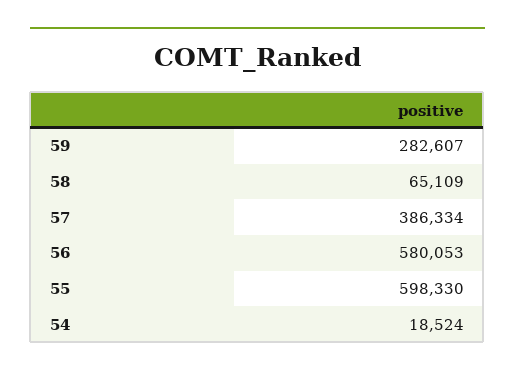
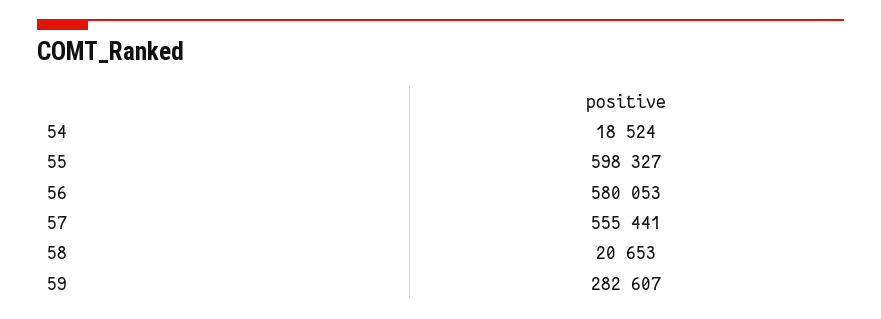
  {
    "59": 282607,
-   "58": 65109,
+   "58": 20653,
-   "57": 386334,
+   "57": 555441,
    "56": 580053,
-   "55": 598330,
+   "55": 598327,
    "54": 18524
  }

